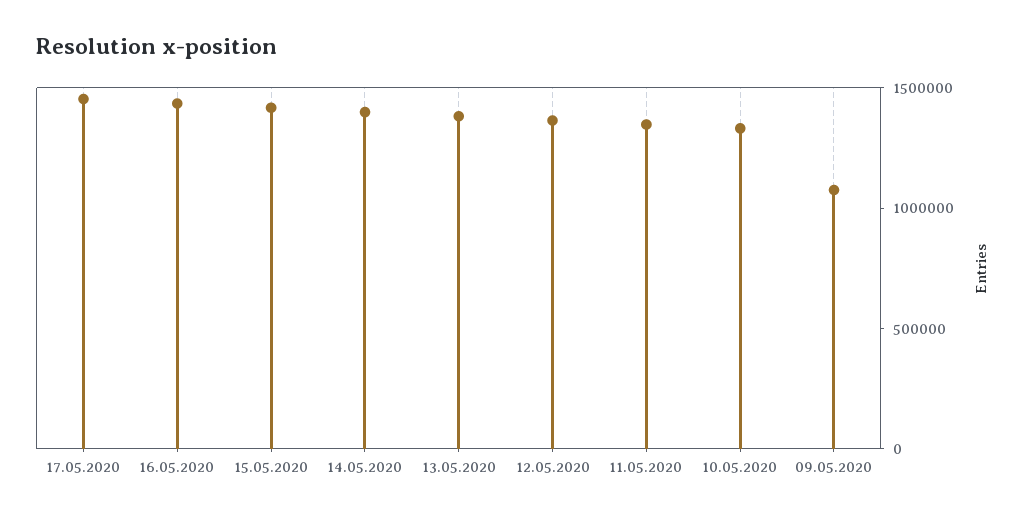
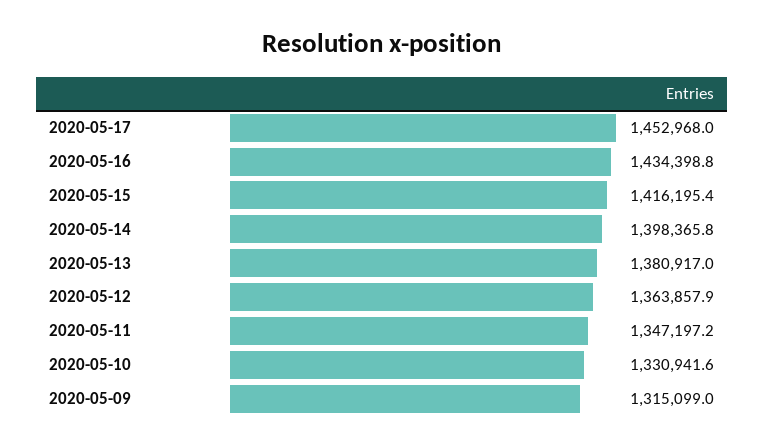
  {
    "17.05.2020": 1452968,
    "16.05.2020": 1434398.8,
    "15.05.2020": 1416195.4,
    "14.05.2020": 1398365.8,
    "13.05.2020": 1380917,
    "12.05.2020": 1363857.9,
    "11.05.2020": 1347197.2,
    "10.05.2020": 1330941.6,
-   "09.05.2020": 1100000
+   "09.05.2020": 1315099
  }

